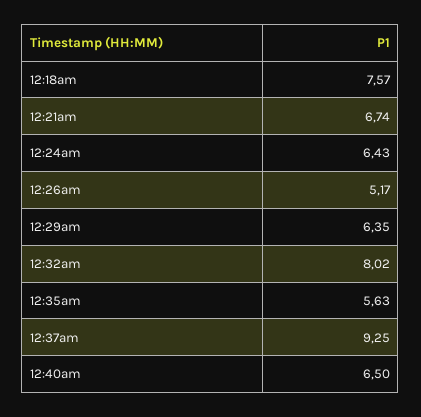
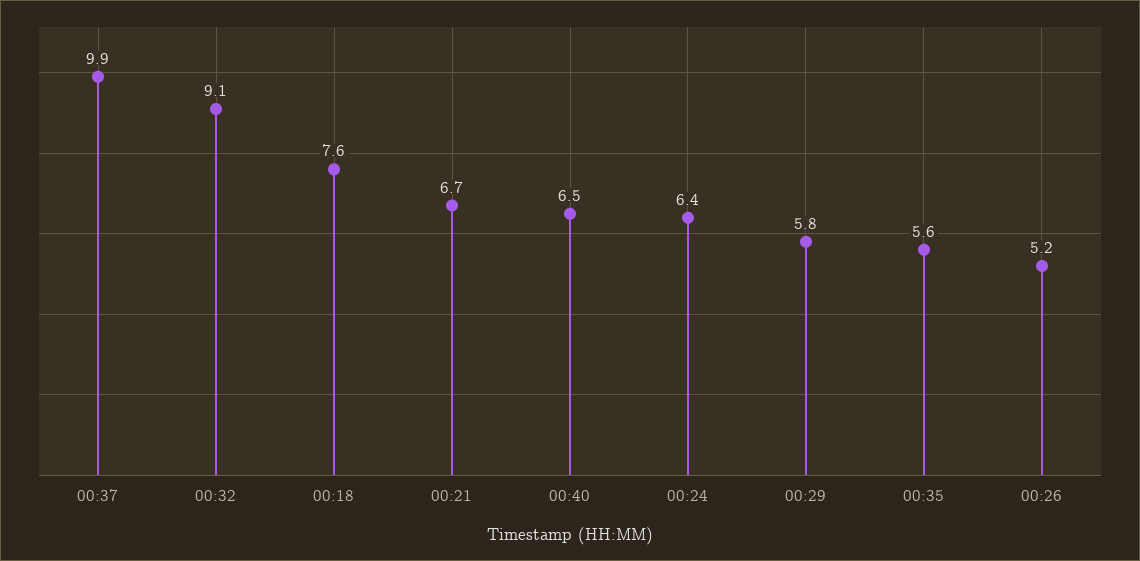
  {
    "12:18am": 7.57,
    "12:21am": 6.74,
    "12:24am": 6.43,
    "12:26am": 5.17,
-   "12:29am": 6.35,
+   "12:29am": 5.8,
-   "12:32am": 8.02,
+   "12:32am": 9.1,
    "12:35am": 5.63,
-   "12:37am": 9.25,
+   "12:37am": 9.9,
    "12:40am": 6.5
  }

